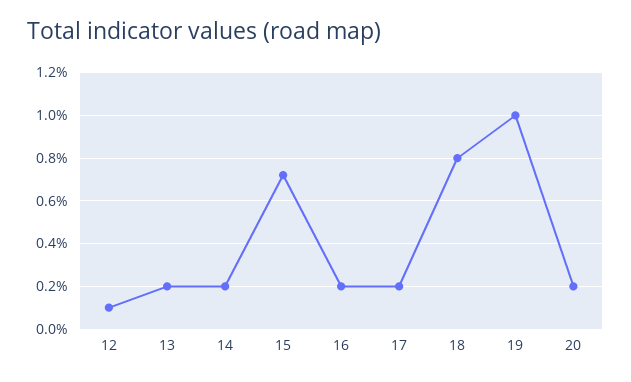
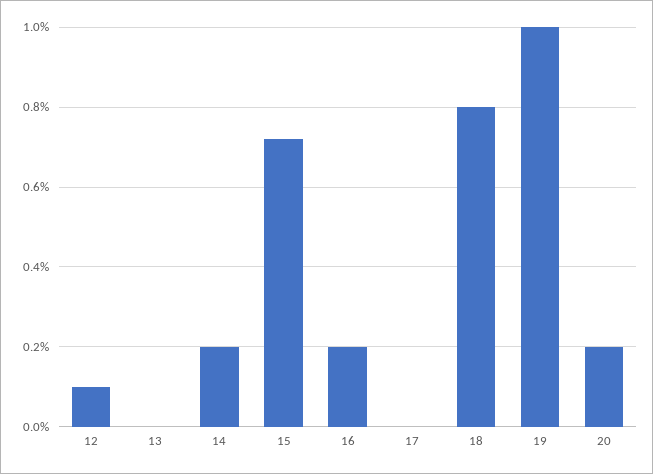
  {
    "12": 0.1,
-   "13": 0.2,
+   "13": 0,
    "14": 0.2,
    "15": 0.7,
    "16": 0.2,
-   "17": 0.2,
+   "17": 0,
    "18": 0.8,
    "19": 1,
    "20": 0.2
  }

